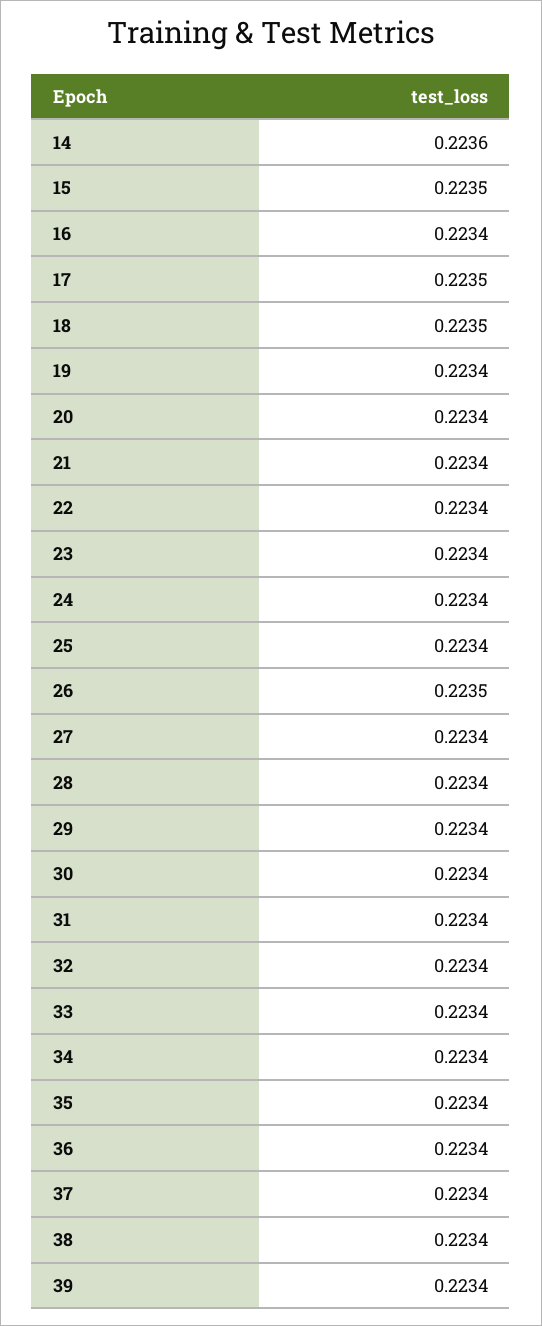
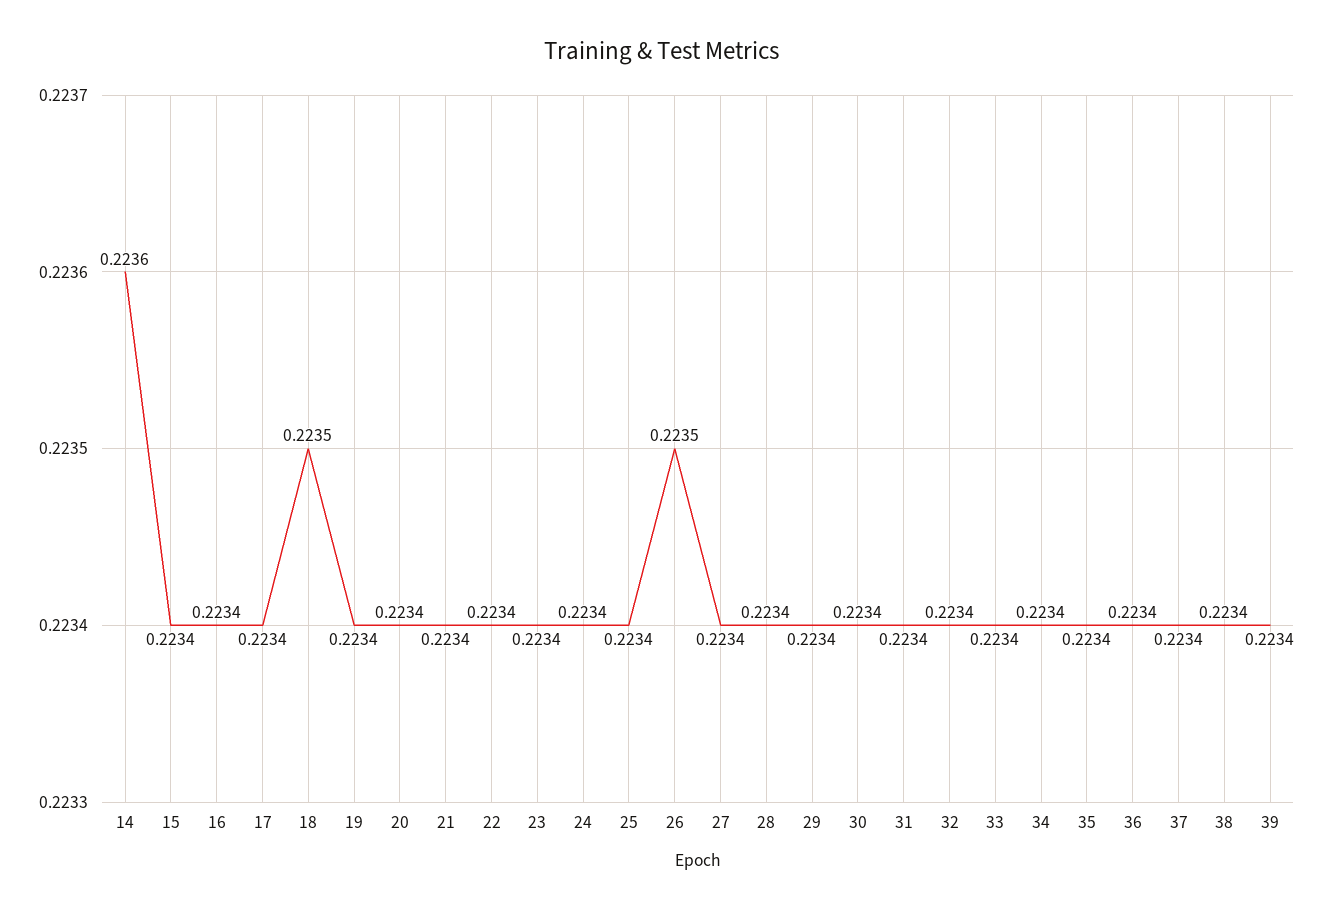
  {
    "14": 0.2236,
-   "15": 0.2235,
+   "15": 0.2234,
    "16": 0.2234,
-   "17": 0.2235,
+   "17": 0.2234,
    "18": 0.2235,
    "19": 0.2234,
    "20": 0.2234,
    "21": 0.2234,
    "22": 0.2234,
    "23": 0.2234,
    "24": 0.2234,
    "25": 0.2234,
    "26": 0.2235,
    "27": 0.2234,
    "28": 0.2234,
    "29": 0.2234,
    "30": 0.2234,
    "31": 0.2234,
    "32": 0.2234,
    "33": 0.2234,
    "34": 0.2234,
    "35": 0.2234,
    "36": 0.2234,
    "37": 0.2234,
    "38": 0.2234,
    "39": 0.2234
  }

